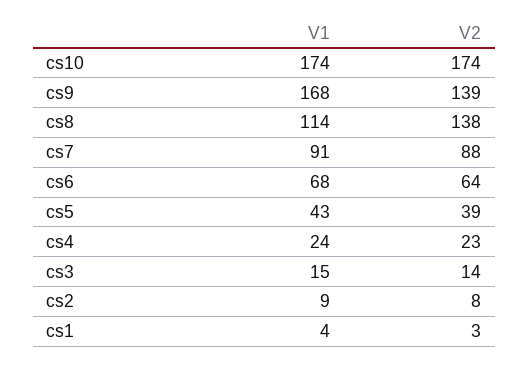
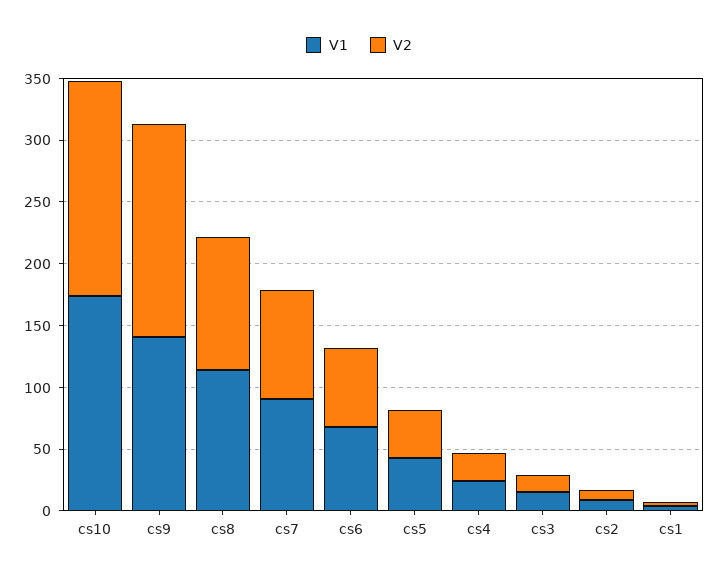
  {
    "V1": {
      "cs10": 174,
-     "cs9": 168,
+     "cs9": 140,
      "cs8": 114,
      "cs7": 91,
      "cs6": 68,
      "cs5": 43,
      "cs4": 24,
      "cs3": 15,
      "cs2": 9,
      "cs1": 4
    },
    "V2": {
      "cs10": 174,
-     "cs9": 139,
+     "cs9": 170,
-     "cs8": 138,
+     "cs8": 110,
      "cs7": 88,
      "cs6": 64,
      "cs5": 39,
      "cs4": 23,
      "cs3": 14,
      "cs2": 8,
      "cs1": 3
    }
  }

